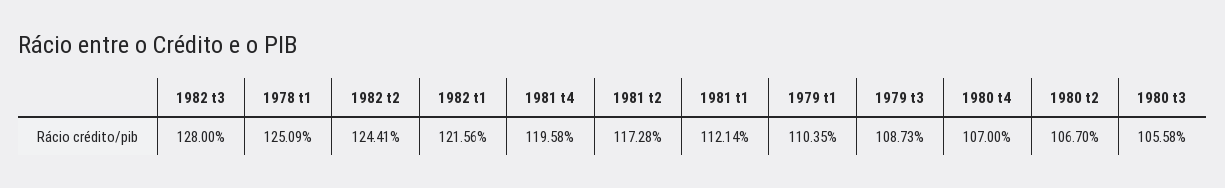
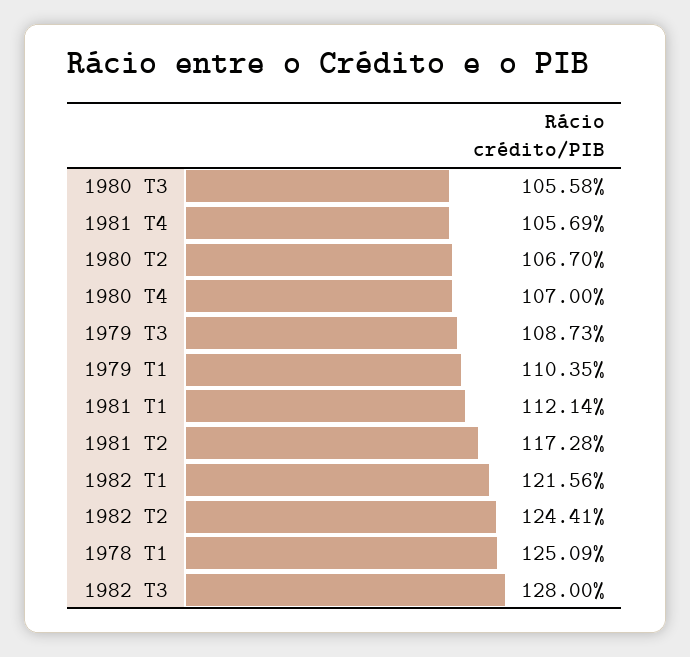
  {
    "1982 t3": 128,
    "1978 t1": 125.09,
    "1982 t2": 124.41,
    "1982 t1": 121.56,
-   "1981 t4": 119.58,
+   "1981 t4": 105.69,
    "1981 t2": 117.28,
    "1981 t1": 112.14,
    "1979 t1": 110.35,
    "1979 t3": 108.73,
    "1980 t4": 107,
    "1980 t2": 106.7,
    "1980 t3": 105.58
  }

